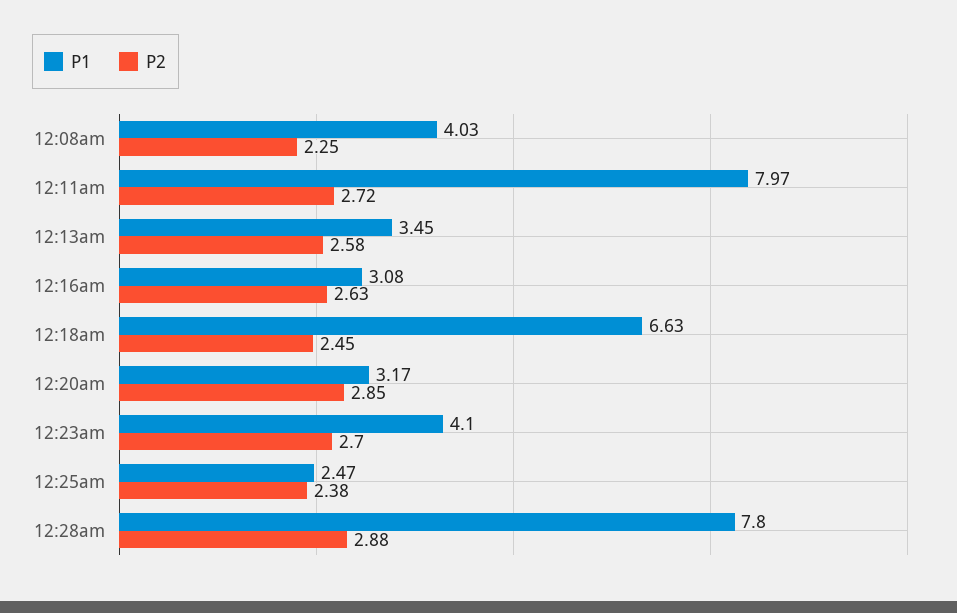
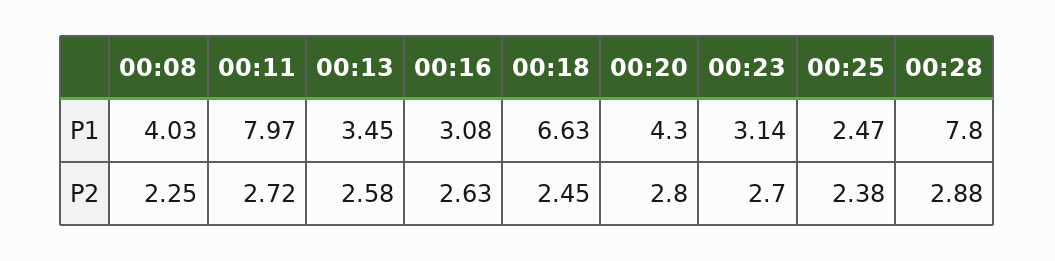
  {
    "P1": {
      "12:08am": 4.03,
      "12:11am": 7.97,
      "12:13am": 3.45,
      "12:16am": 3.08,
      "12:18am": 6.63,
-     "12:20am": 3.17,
+     "12:20am": 4.3,
-     "12:23am": 4.1,
+     "12:23am": 3.14,
      "12:25am": 2.47,
      "12:28am": 7.8
    },
    "P2": {
      "12:08am": 2.25,
      "12:11am": 2.72,
      "12:13am": 2.58,
      "12:16am": 2.63,
      "12:18am": 2.45,
-     "12:20am": 2.85,
+     "12:20am": 2.8,
      "12:23am": 2.7,
      "12:25am": 2.38,
      "12:28am": 2.88
    }
  }

